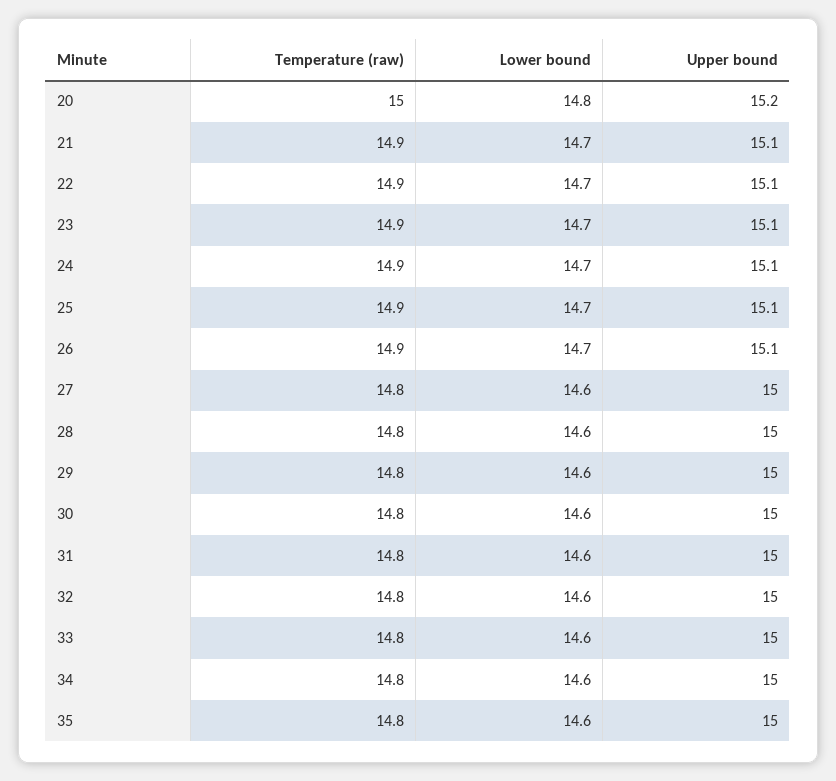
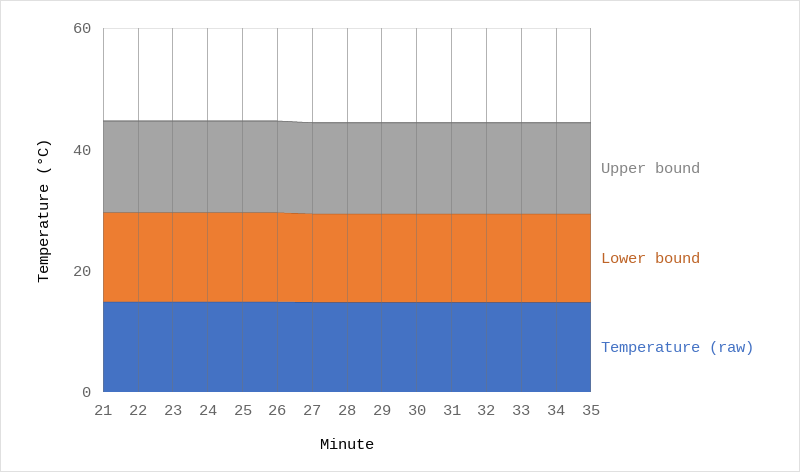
  {
    "Temperature (raw)": {
-     "20": 15,
      "21": 14.9,
      "22": 14.9,
      "23": 14.9,
      "24": 14.9,
      "25": 14.9,
      "26": 14.9,
      "27": 14.8,
      "28": 14.8,
      "29": 14.8,
      "30": 14.8,
      "31": 14.8,
      "32": 14.8,
      "33": 14.8,
      "34": 14.8,
      "35": 14.8
    },
    "Lower bound": {
-     "20": 14.8,
      "21": 14.7,
      "22": 14.7,
      "23": 14.7,
      "24": 14.7,
      "25": 14.7,
      "26": 14.7,
      "27": 14.6,
      "28": 14.6,
      "29": 14.6,
      "30": 14.6,
      "31": 14.6,
      "32": 14.6,
      "33": 14.6,
      "34": 14.6,
      "35": 14.6
    },
    "Upper bound": {
-     "20": 15.2,
      "21": 15.1,
      "22": 15.1,
      "23": 15.1,
      "24": 15.1,
      "25": 15.1,
      "26": 15.1,
      "27": 15,
      "28": 15,
      "29": 15,
      "30": 15,
      "31": 15,
      "32": 15,
      "33": 15,
      "34": 15,
      "35": 15
    }
  }

